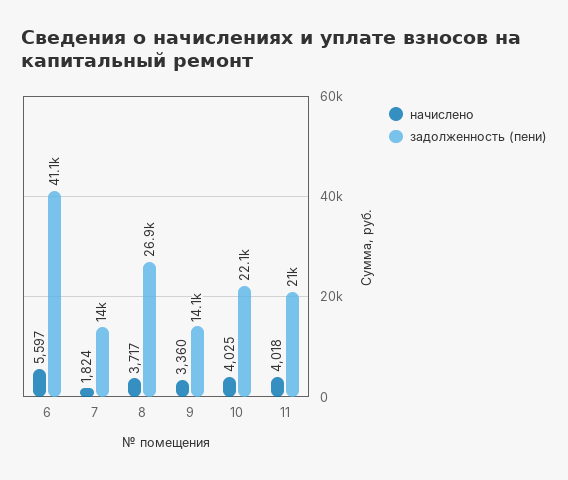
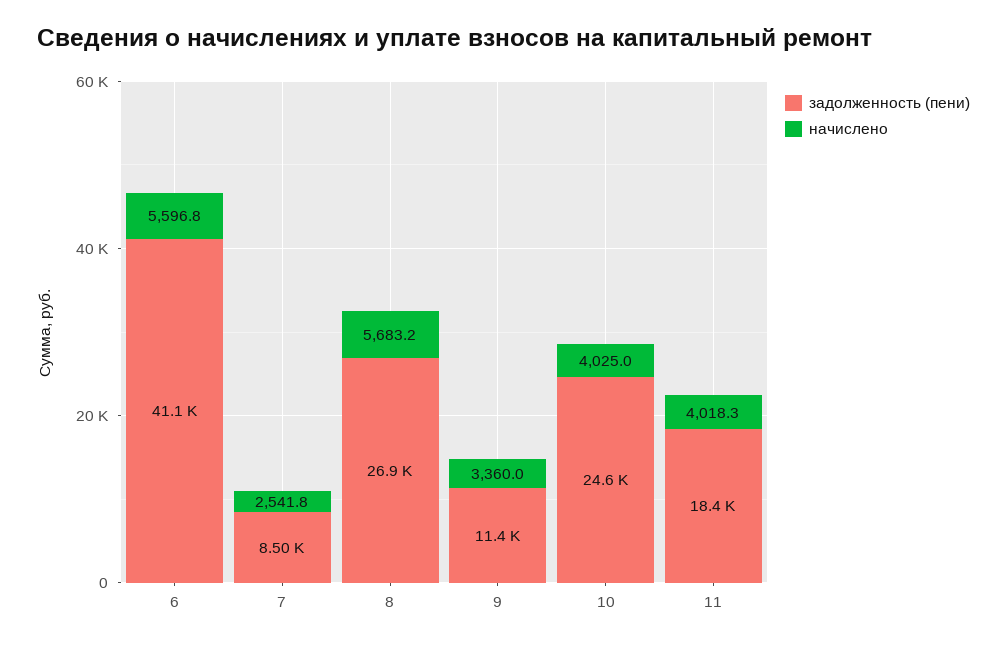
  {
    "начислено": {
      "6": 5596.8,
-     "7": 1824,
+     "7": 2541.8,
-     "8": 3717,
+     "8": 5683.2,
      "9": 3360,
      "10": 4025,
      "11": 4018.3
    },
    "задолженность (пени)": {
      "6": 41100,
-     "7": 14000,
+     "7": 8500,
      "8": 26900,
-     "9": 14100,
+     "9": 11400,
-     "10": 22100,
+     "10": 24600,
-     "11": 21000
+     "11": 18400
    }
  }

